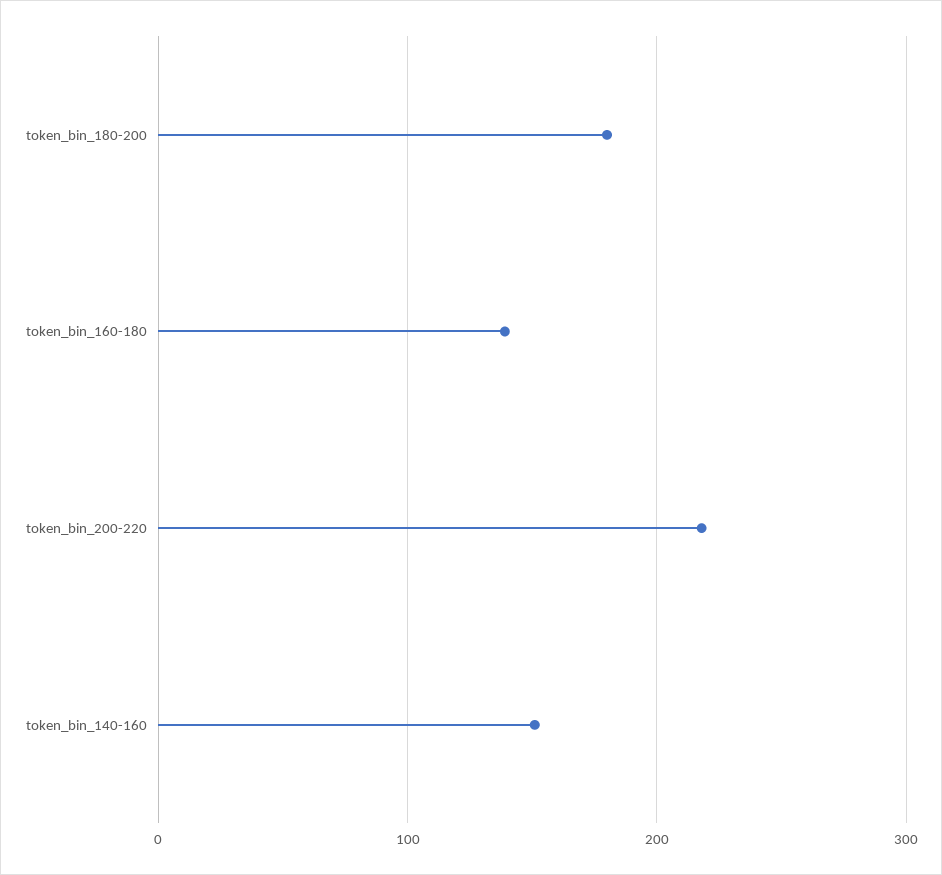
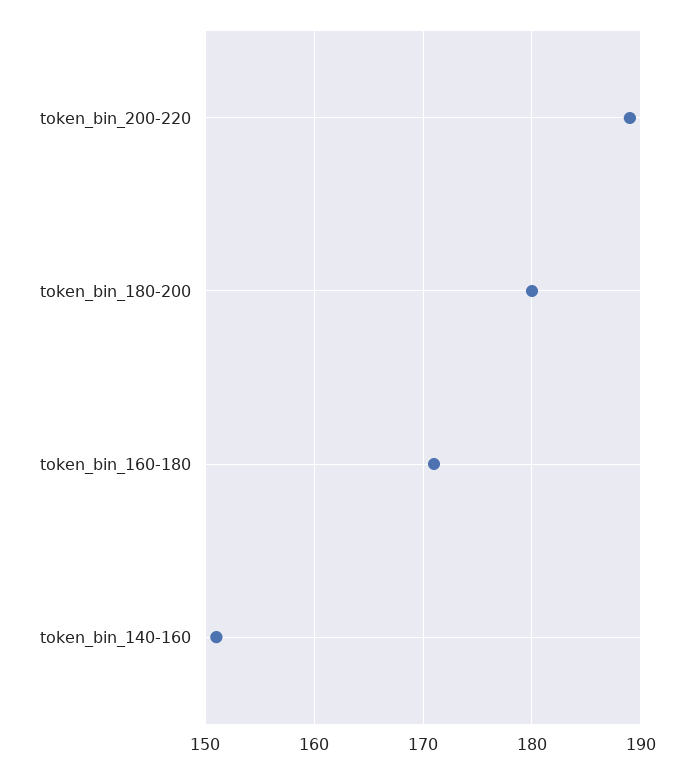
  {
    "token_bin_180-200": 180,
-   "token_bin_160-180": 140,
+   "token_bin_160-180": 171,
-   "token_bin_200-220": 220,
+   "token_bin_200-220": 189,
    "token_bin_140-160": 151
  }

